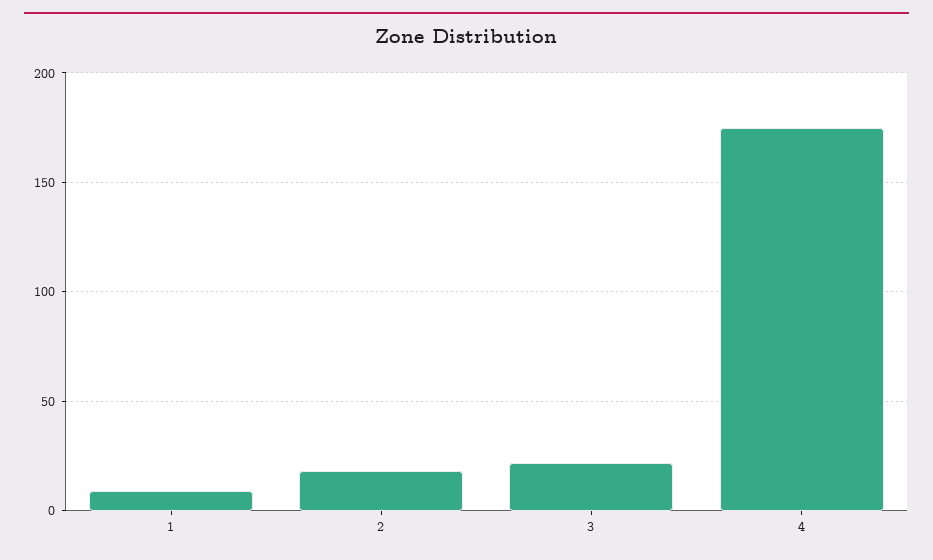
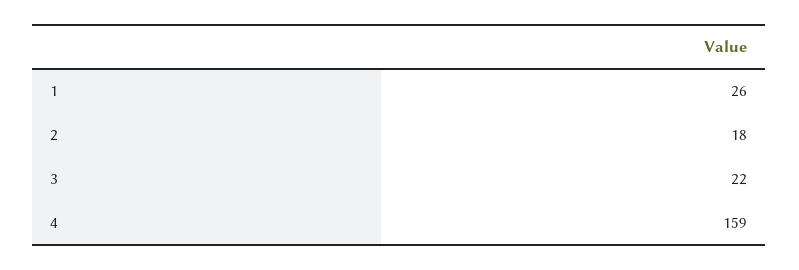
  {
-   "1": 10,
+   "1": 26,
    "2": 18,
    "3": 22,
-   "4": 175
+   "4": 159
  }

